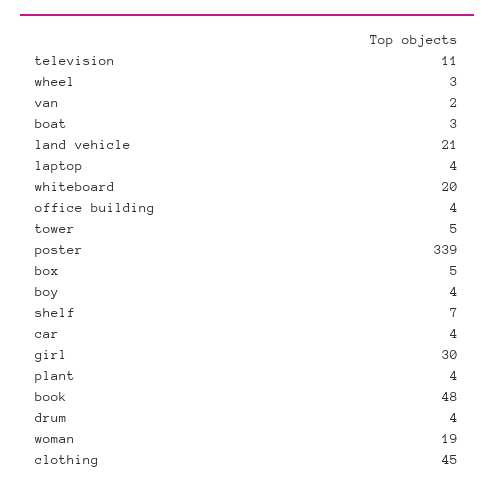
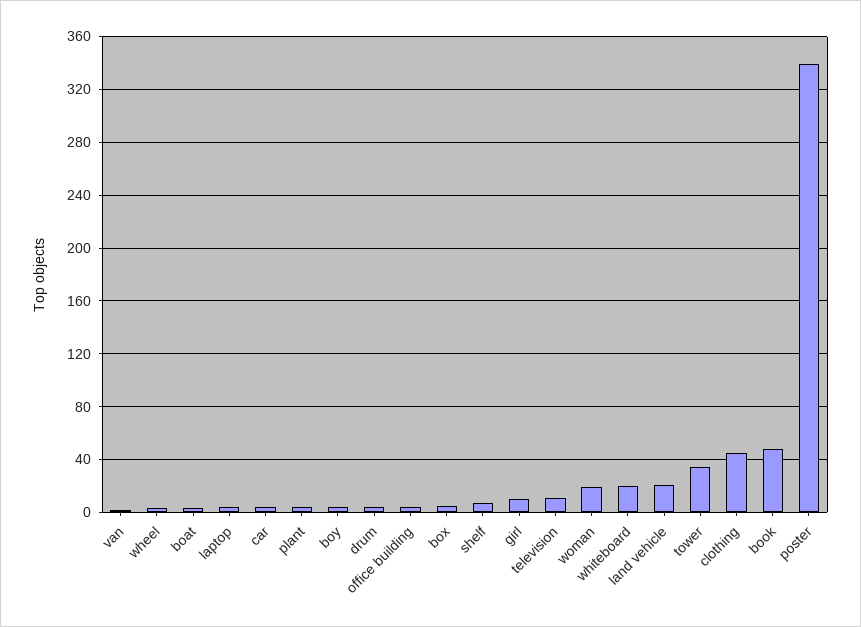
  {
    "television": 11,
    "wheel": 3,
    "van": 2,
    "boat": 3,
    "land vehicle": 21,
    "laptop": 4,
    "whiteboard": 20,
    "office building": 4,
-   "tower": 5,
+   "tower": 35,
    "poster": 339,
    "box": 5,
    "boy": 4,
    "shelf": 7,
    "car": 4,
-   "girl": 30,
+   "girl": 10,
    "plant": 4,
    "book": 48,
    "drum": 4,
    "woman": 19,
    "clothing": 45
  }

